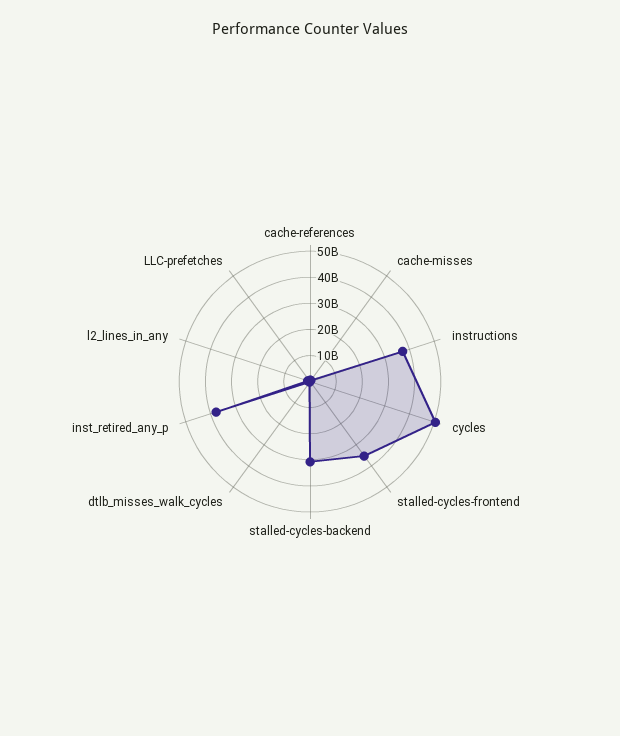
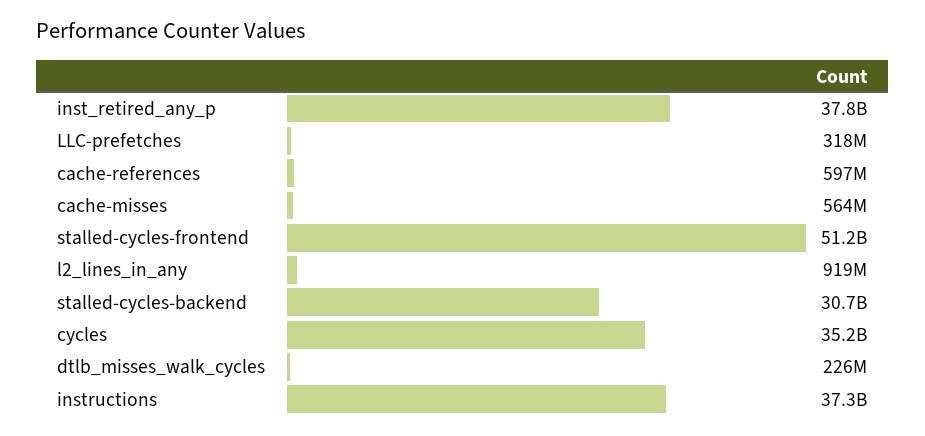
  {
    "cache-references": 597000000,
    "cache-misses": 564000000,
    "instructions": 37300000000,
-   "cycles": 50000000000,
+   "cycles": 35200000000,
-   "stalled-cycles-frontend": 35000000000,
+   "stalled-cycles-frontend": 51200000000,
    "stalled-cycles-backend": 30700000000,
    "dtlb_misses_walk_cycles": 226000000,
    "inst_retired_any_p": 37800000000,
    "l2_lines_in_any": 919000000,
    "LLC-prefetches": 318000000
  }

